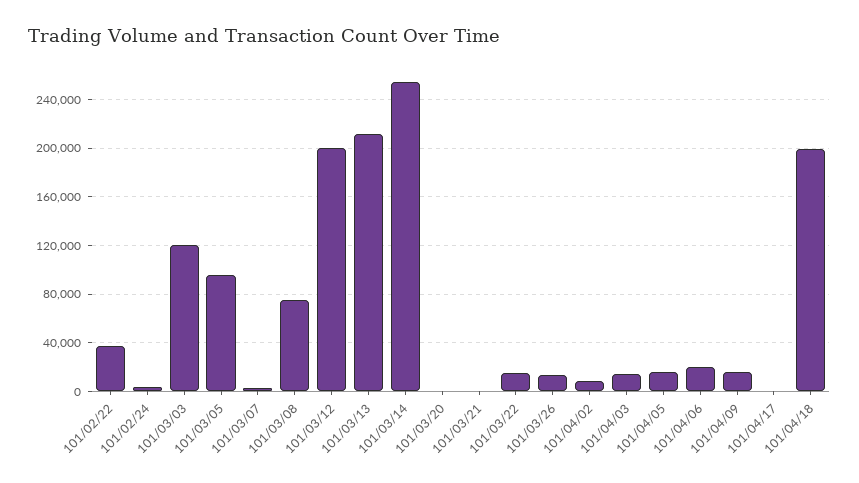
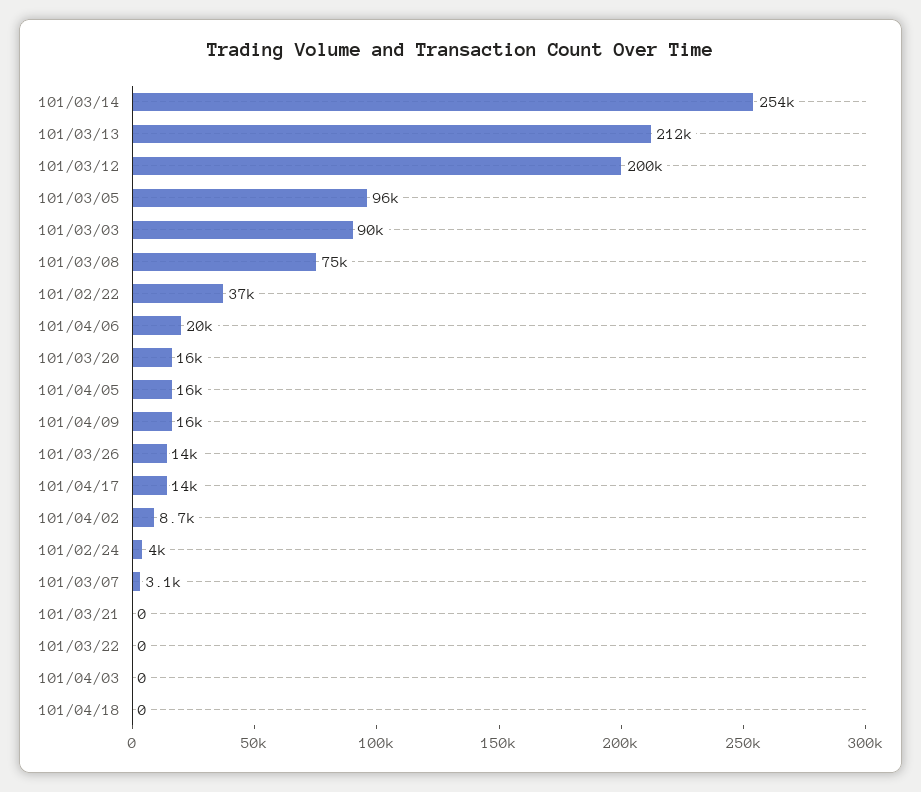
  {
    "101/02/22": 37000,
    "101/02/24": 4000,
-   "101/03/03": 120000,
+   "101/03/03": 90000,
    "101/03/05": 96000,
    "101/03/07": 3100,
    "101/03/08": 75000,
    "101/03/12": 200000,
    "101/03/13": 212000,
    "101/03/14": 254000,
-   "101/03/20": 0,
+   "101/03/20": 16000,
    "101/03/21": 0,
-   "101/03/22": 15000,
+   "101/03/22": 0,
    "101/03/26": 14000,
    "101/04/02": 8700,
-   "101/04/03": 15000,
+   "101/04/03": 0,
    "101/04/05": 16000,
    "101/04/06": 20000,
    "101/04/09": 16000,
-   "101/04/17": 0,
+   "101/04/17": 14000,
-   "101/04/18": 200000
+   "101/04/18": 0
  }

